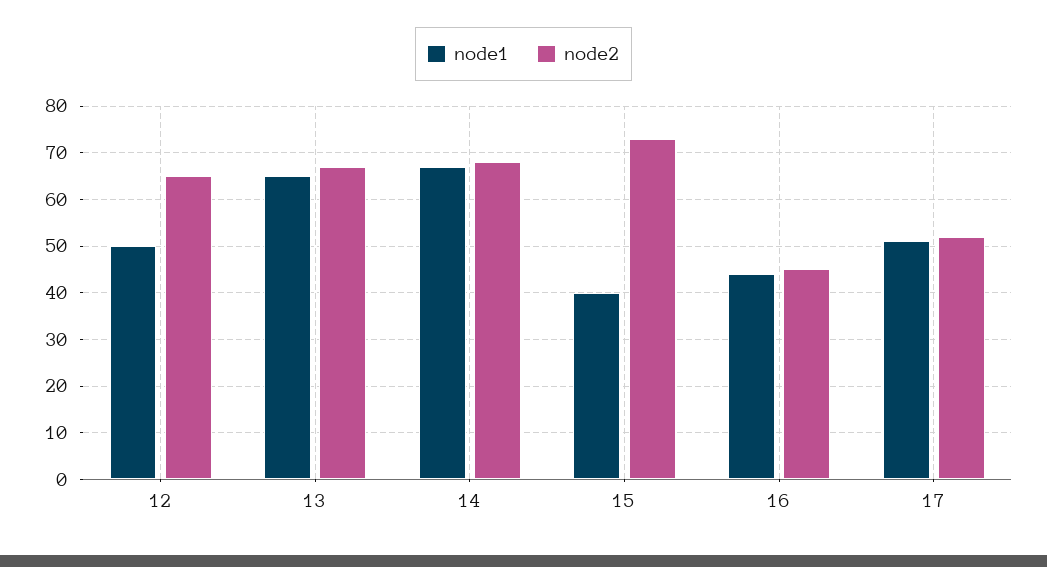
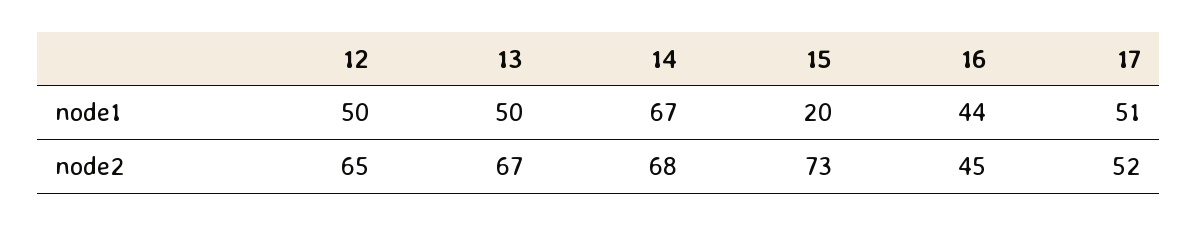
  {
    "node1": {
      "12": 50,
-     "13": 65,
+     "13": 50,
      "14": 67,
-     "15": 40,
+     "15": 20,
      "16": 44,
      "17": 51
    },
    "node2": {
      "12": 65,
      "13": 67,
      "14": 68,
      "15": 73,
      "16": 45,
      "17": 52
    }
  }

